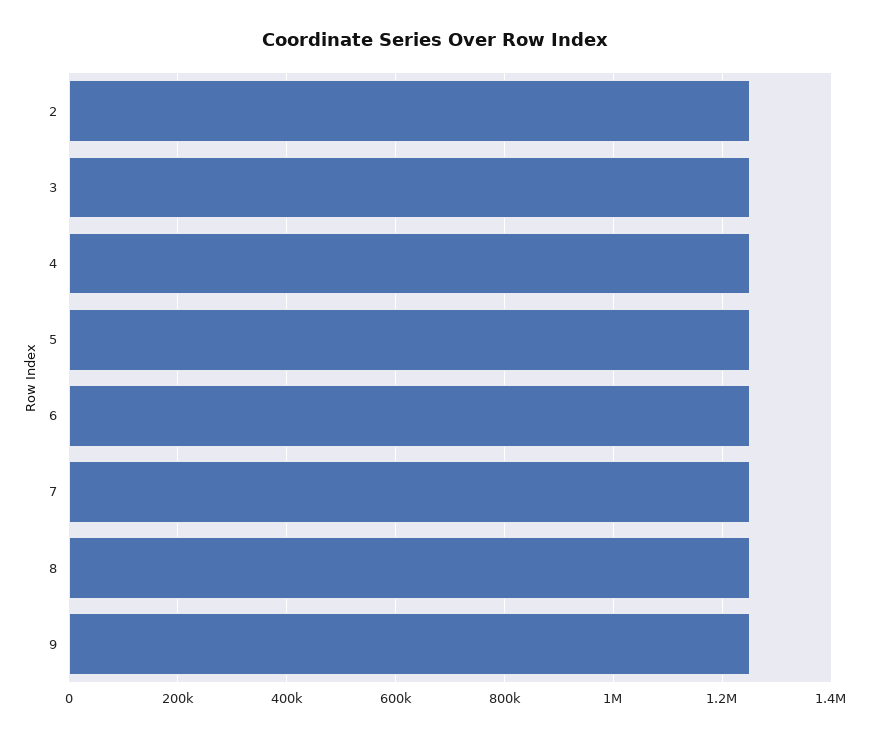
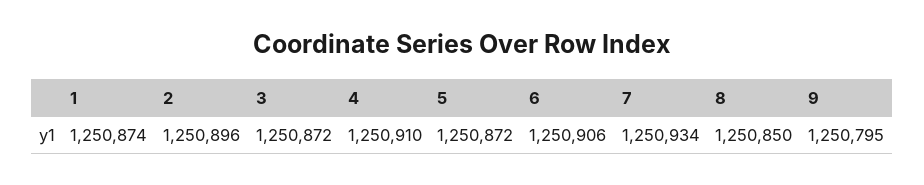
  {
    "2": 1250896,
    "3": 1250872,
    "4": 1250910,
    "5": 1250872,
    "6": 1250906,
    "7": 1250934,
    "8": 1250850,
-   "9": 1250795
+   "9": 1250795,
+   "1": 1250874
  }

